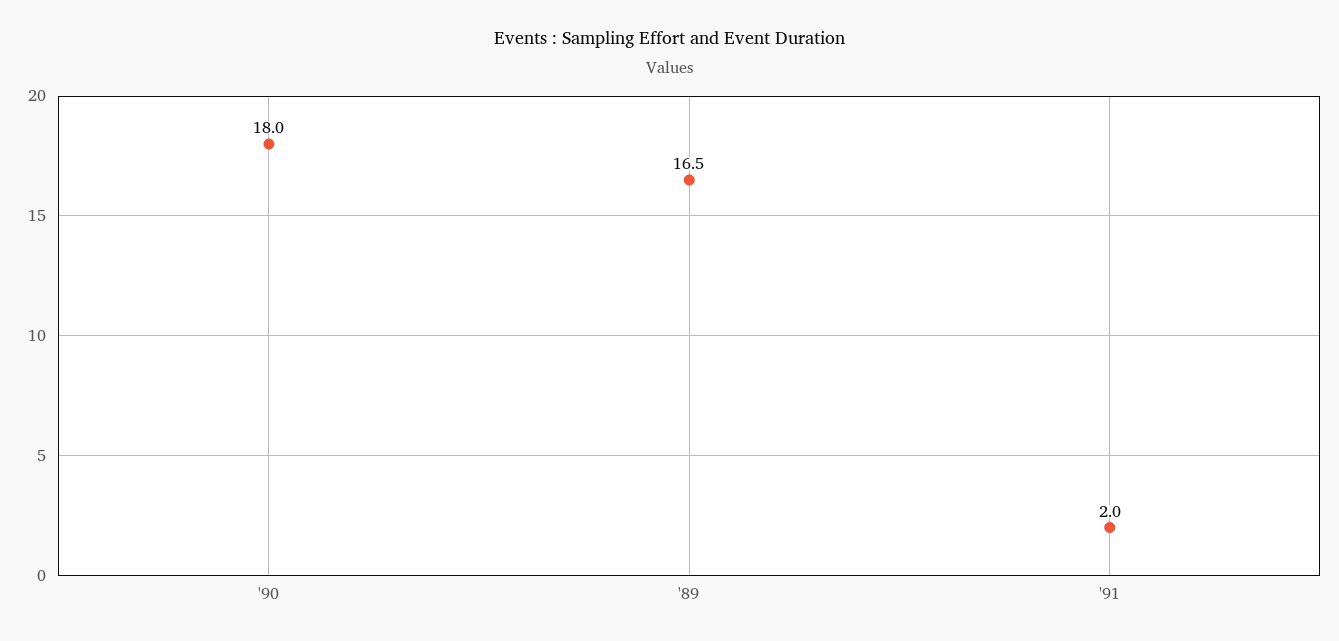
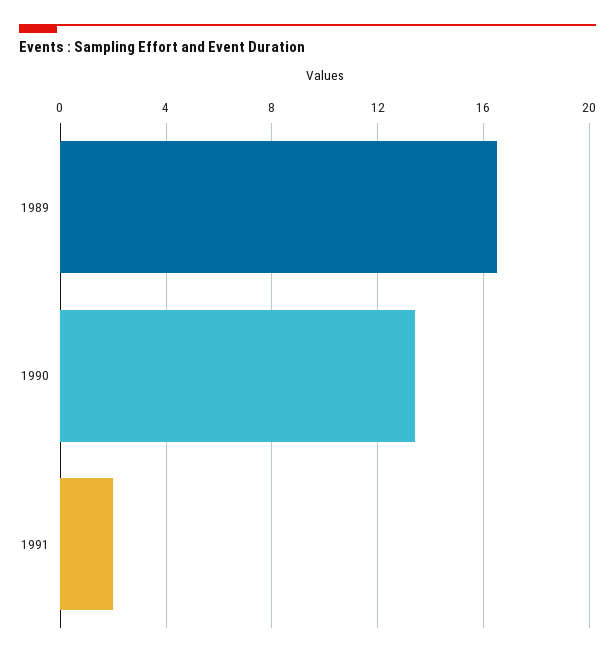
  {
-   "'90": 18,
+   "'90": 13.5,
    "'89": 16.5,
    "'91": 2
  }

